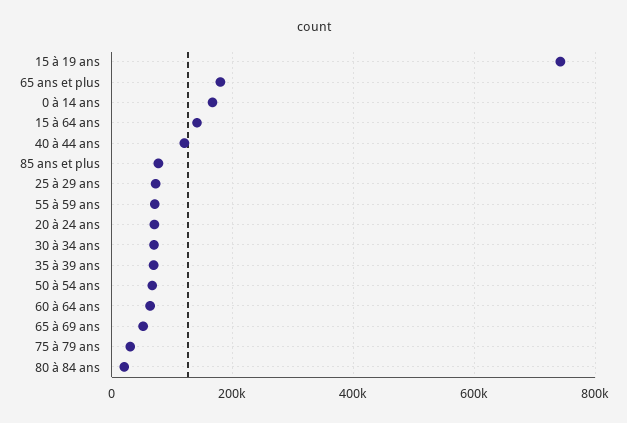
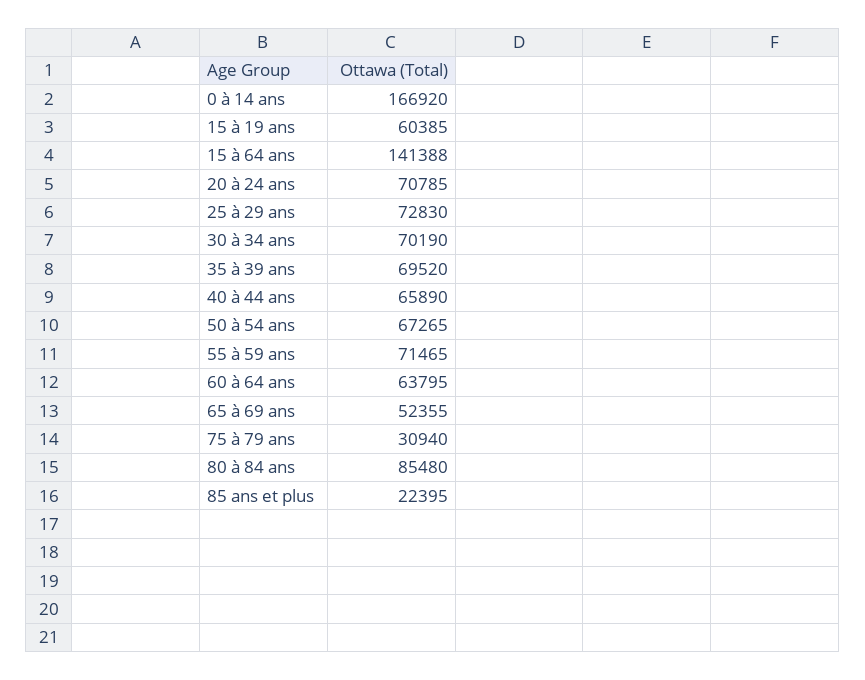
  {
-   "15 à 19 ans": 740000,
+   "15 à 19 ans": 60385,
-   "65 ans et plus": 180000,
    "0 à 14 ans": 166920,
    "15 à 64 ans": 141388,
-   "40 à 44 ans": 120000,
+   "40 à 44 ans": 65890,
-   "85 ans et plus": 80000,
+   "85 ans et plus": 22395,
    "25 à 29 ans": 72830,
    "55 à 59 ans": 71465,
    "20 à 24 ans": 70785,
    "30 à 34 ans": 70190,
    "35 à 39 ans": 69520,
    "50 à 54 ans": 67265,
    "60 à 64 ans": 63795,
    "65 à 69 ans": 52355,
    "75 à 79 ans": 30940,
-   "80 à 84 ans": 20000
+   "80 à 84 ans": 85480
  }

